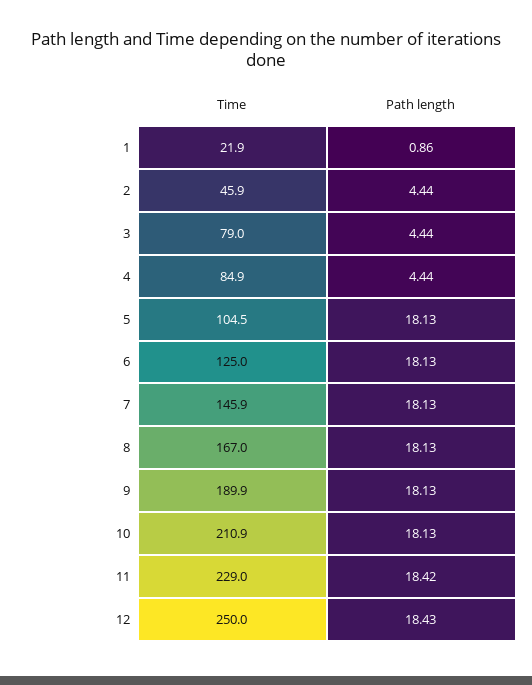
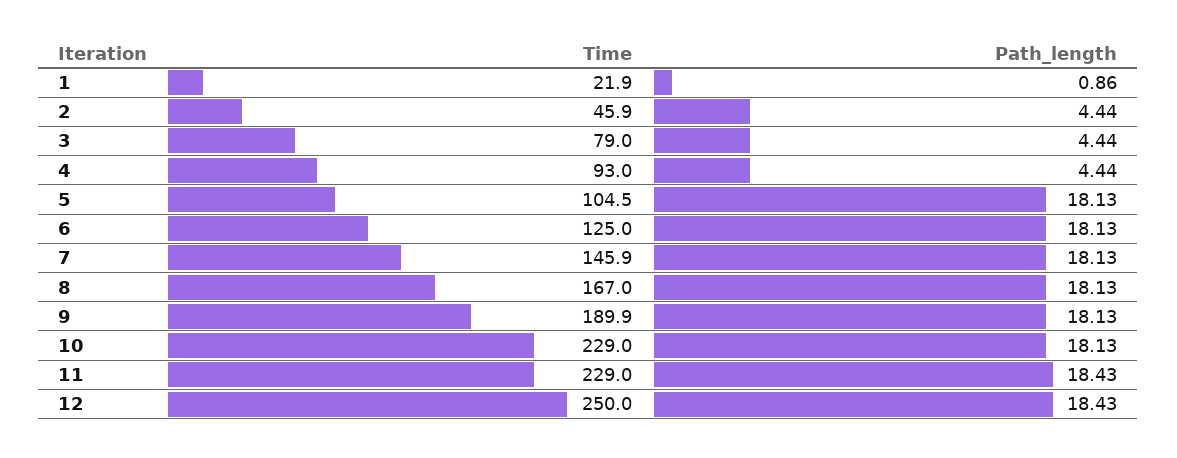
  {
    "Time": {
      "1": 21.9,
      "2": 45.9,
      "3": 79,
-     "4": 84.9,
+     "4": 93,
      "5": 104.5,
      "6": 125,
      "7": 145.9,
      "8": 167,
      "9": 189.9,
-     "10": 210.9,
+     "10": 229,
      "11": 229,
      "12": 250
    },
    "Path length": {
      "1": 0.86,
      "2": 4.44,
      "3": 4.44,
      "4": 4.44,
      "5": 18.13,
      "6": 18.13,
      "7": 18.13,
      "8": 18.13,
      "9": 18.13,
      "10": 18.13,
-     "11": 18.42,
+     "11": 18.43,
      "12": 18.43
    }
  }

